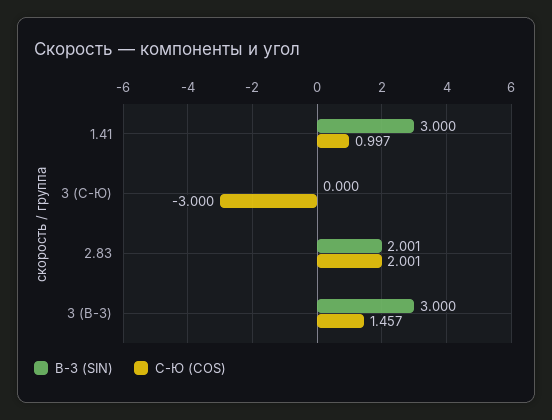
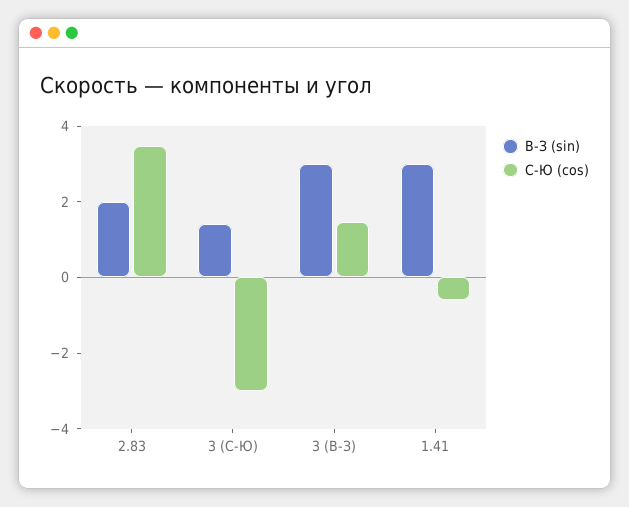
  {
    "В-З (SIN)": {
      "1.41": 3,
-     "3 (С-Ю)": 0,
+     "3 (С-Ю)": 1.5,
      "2.83": 2.001,
      "3 (В-З)": 3
    },
    "С-Ю (COS)": {
-     "1.41": 0.997,
+     "1.41": -0.5,
      "3 (С-Ю)": -3,
-     "2.83": 2.001,
+     "2.83": 3.5,
      "3 (В-З)": 1.457
    }
  }

